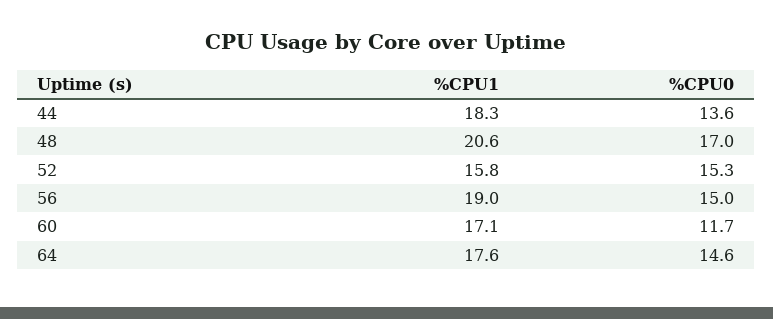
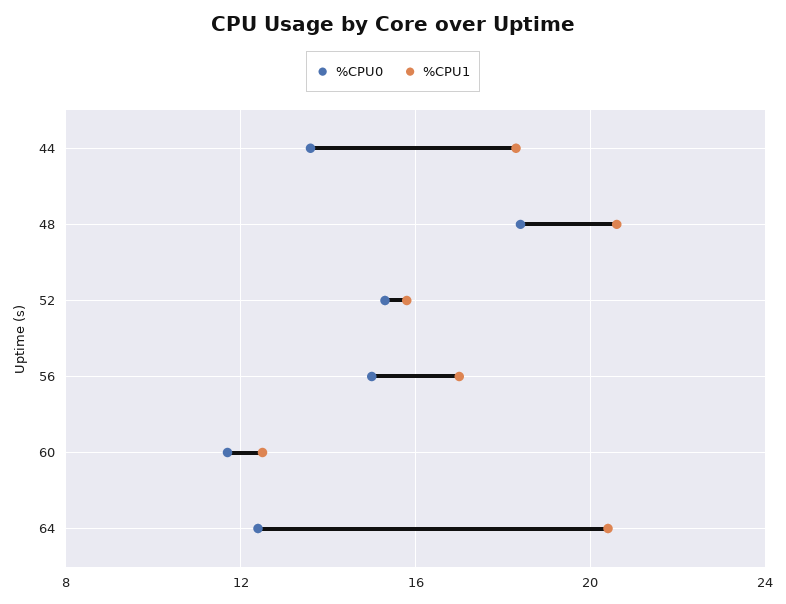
  {
    "%CPU1": {
      "44": 18.3,
      "48": 20.6,
      "52": 15.8,
-     "56": 19,
+     "56": 17,
-     "60": 17.1,
+     "60": 12.5,
-     "64": 17.6
+     "64": 20.5
    },
    "%CPU0": {
      "44": 13.6,
-     "48": 17,
+     "48": 18.5,
      "52": 15.3,
      "56": 15,
      "60": 11.7,
-     "64": 14.6
+     "64": 12.5
    }
  }

